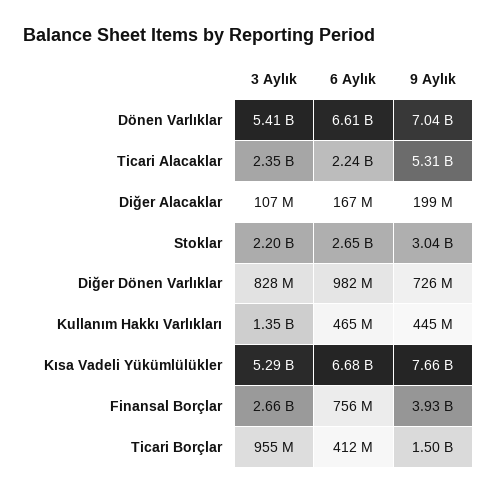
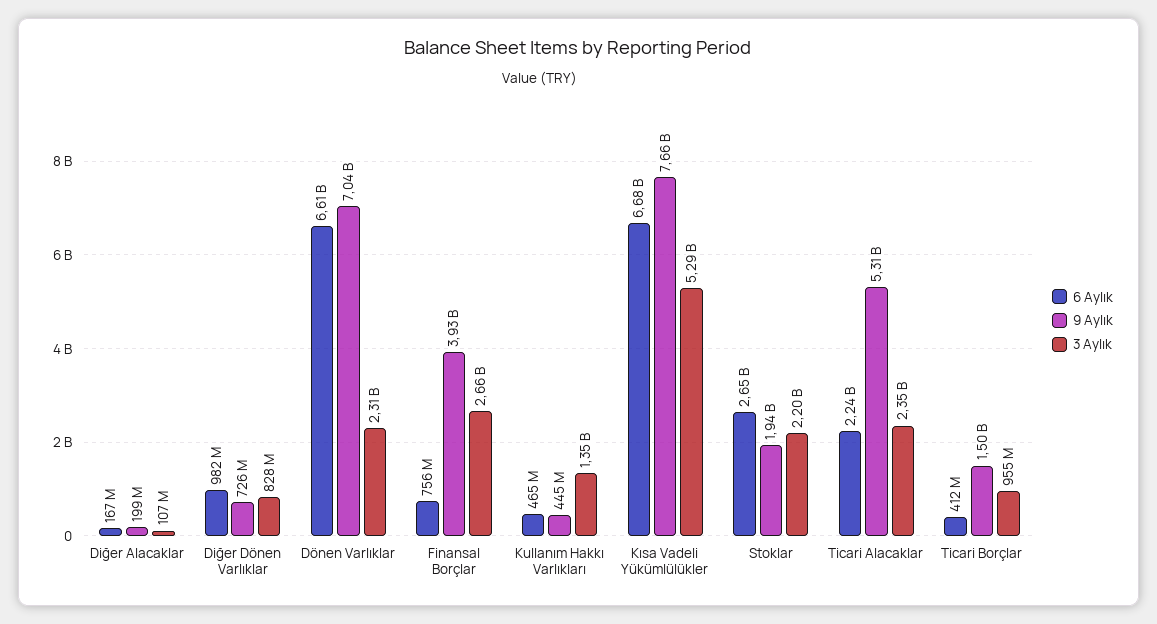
  {
    "3 Aylık": {
-     "Dönen Varlıklar": 5410000000,
+     "Dönen Varlıklar": 2310000000,
      "Ticari Alacaklar": 2350000000,
      "Diğer Alacaklar": 107000000,
      "Stoklar": 2200000000,
      "Diğer Dönen Varlıklar": 828000000,
      "Kullanım Hakkı Varlıkları": 1350000000,
      "Kısa Vadeli Yükümlülükler": 5290000000,
      "Finansal Borçlar": 2660000000,
      "Ticari Borçlar": 955000000
    },
    "6 Aylık": {
      "Dönen Varlıklar": 6610000000,
      "Ticari Alacaklar": 2240000000,
      "Diğer Alacaklar": 167000000,
      "Stoklar": 2650000000,
      "Diğer Dönen Varlıklar": 982000000,
      "Kullanım Hakkı Varlıkları": 465000000,
      "Kısa Vadeli Yükümlülükler": 6680000000,
      "Finansal Borçlar": 756000000,
      "Ticari Borçlar": 412000000
    },
    "9 Aylık": {
      "Dönen Varlıklar": 7040000000,
      "Ticari Alacaklar": 5310000000,
      "Diğer Alacaklar": 199000000,
-     "Stoklar": 3040000000,
+     "Stoklar": 1940000000,
      "Diğer Dönen Varlıklar": 726000000,
      "Kullanım Hakkı Varlıkları": 445000000,
      "Kısa Vadeli Yükümlülükler": 7660000000,
      "Finansal Borçlar": 3930000000,
      "Ticari Borçlar": 1500000000
    }
  }

